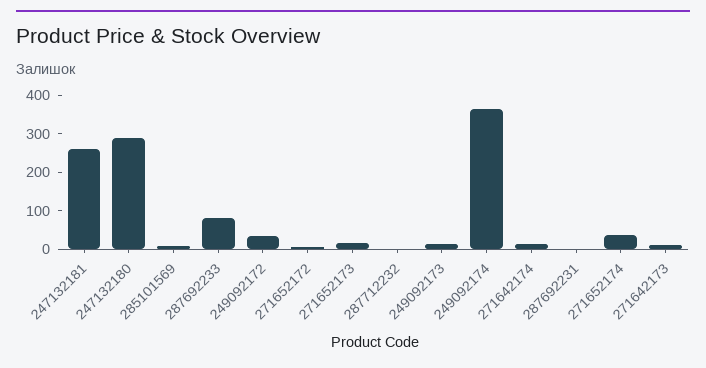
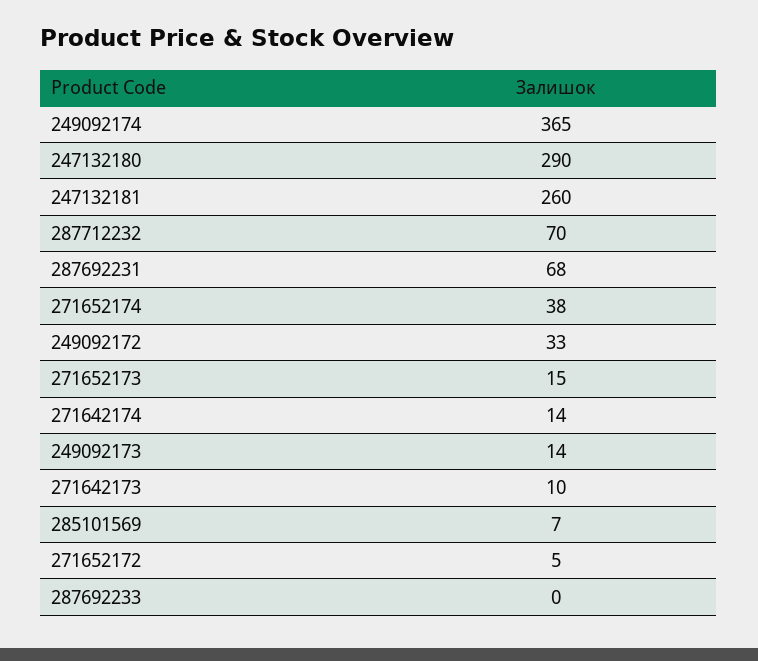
  {
    "247132181": 260,
    "247132180": 290,
    "285101569": 7,
-   "287692233": 75,
+   "287692233": 0,
    "249092172": 33,
    "271652172": 5,
    "271652173": 15,
-   "287712232": 0,
+   "287712232": 70,
    "249092173": 14,
    "249092174": 365,
    "271642174": 14,
-   "287692231": 0,
+   "287692231": 68,
    "271652174": 38,
    "271642173": 10
  }

